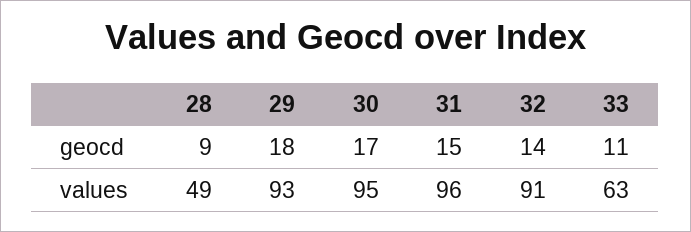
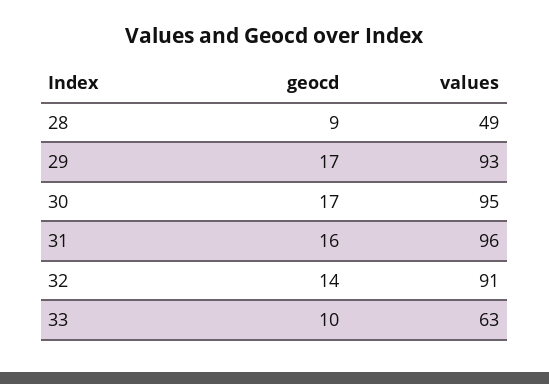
  {
    "28": {
      "geocd": 9,
      "values": 49
    },
    "29": {
-     "geocd": 18,
+     "geocd": 17,
      "values": 93
    },
    "30": {
      "geocd": 17,
      "values": 95
    },
    "31": {
-     "geocd": 15,
+     "geocd": 16,
      "values": 96
    },
    "32": {
      "geocd": 14,
      "values": 91
    },
    "33": {
-     "geocd": 11,
+     "geocd": 10,
      "values": 63
    }
  }

